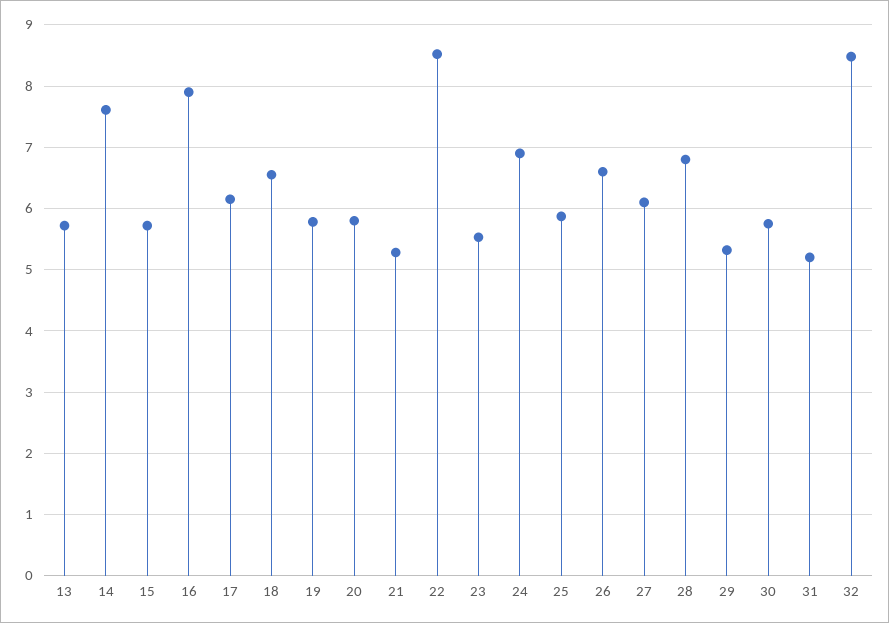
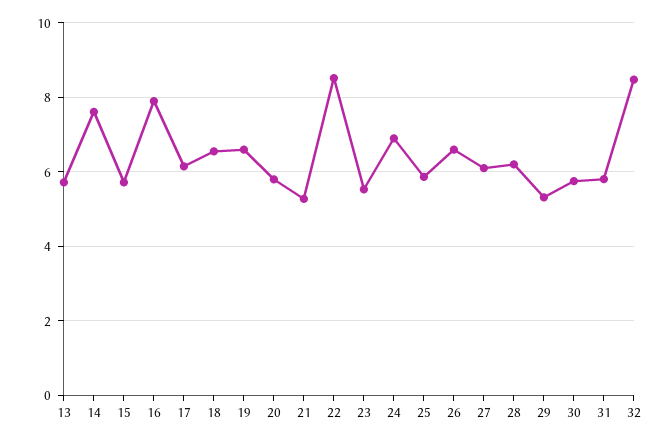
  {
    "13": 5.7,
    "14": 7.6,
    "15": 5.7,
    "16": 7.9,
    "17": 6.2,
    "18": 6.6,
-   "19": 5.8,
+   "19": 6.6,
    "20": 5.8,
    "21": 5.3,
    "22": 8.5,
    "23": 5.5,
    "24": 6.9,
    "25": 5.9,
    "26": 6.6,
    "27": 6.1,
-   "28": 6.8,
+   "28": 6.2,
    "29": 5.3,
    "30": 5.8,
-   "31": 5.2,
+   "31": 5.8,
    "32": 8.5
  }

